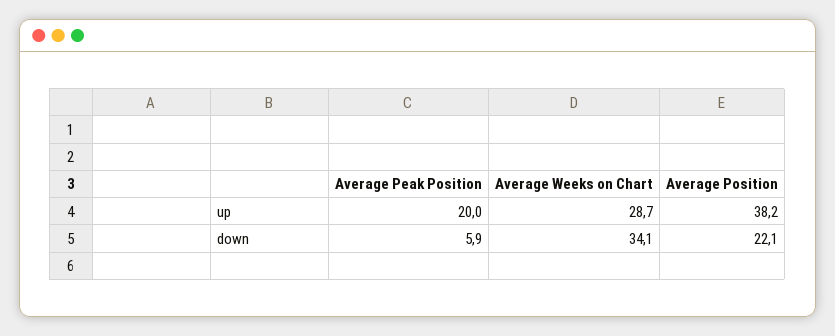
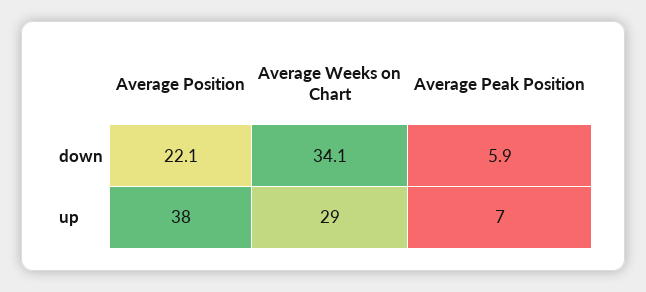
  {
    "Average Peak Position": {
-     "up": 20,
+     "up": 7,
      "down": 5.9
    },
    "Average Weeks on Chart": {
      "up": 28.7,
      "down": 34.1
    },
    "Average Position": {
      "up": 38.2,
      "down": 22.1
    }
  }

